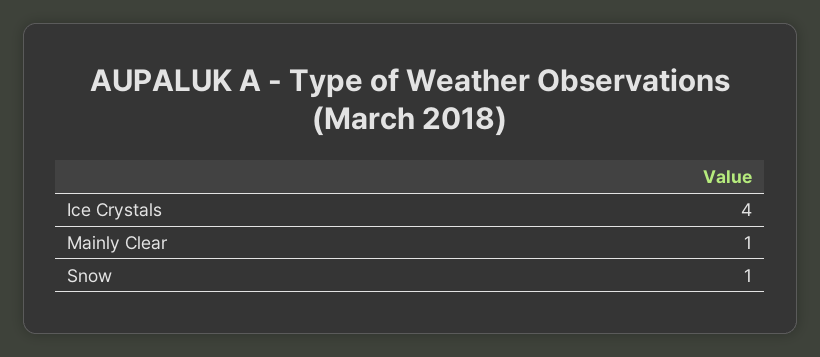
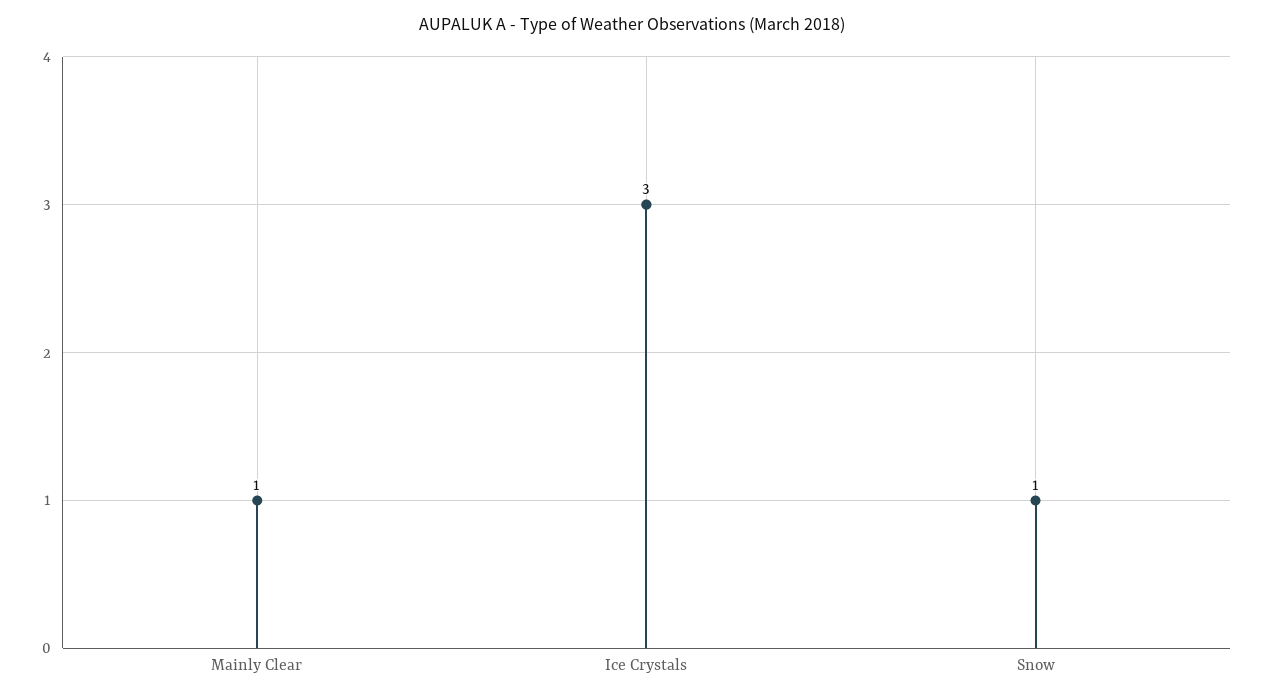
  {
-   "Ice Crystals": 4,
+   "Ice Crystals": 3,
    "Mainly Clear": 1,
    "Snow": 1
  }

